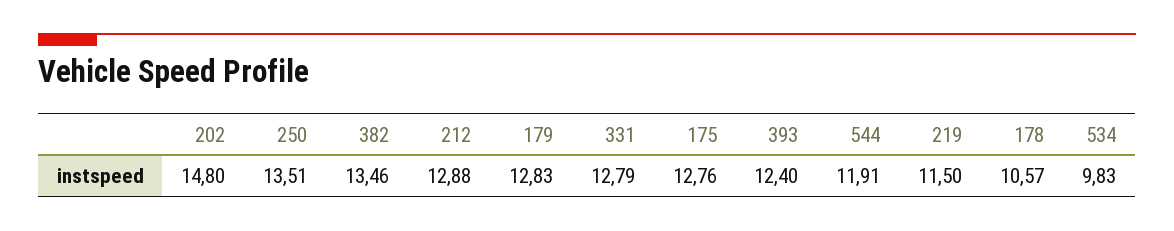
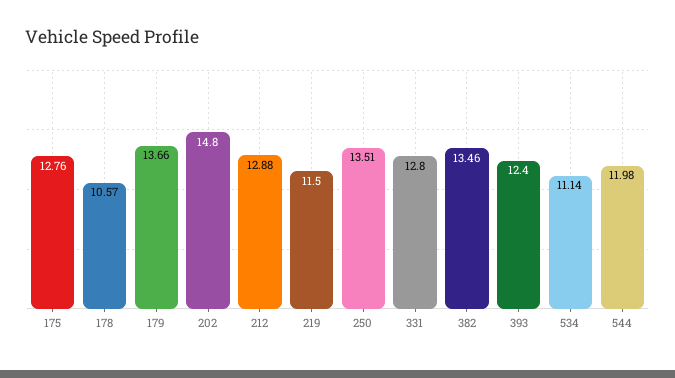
  {
    "202": 14.8,
    "250": 13.51,
    "382": 13.46,
    "212": 12.88,
-   "179": 12.83,
+   "179": 13.66,
-   "331": 12.79,
+   "331": 12.8,
    "175": 12.76,
    "393": 12.4,
-   "544": 11.91,
+   "544": 11.98,
    "219": 11.5,
    "178": 10.57,
-   "534": 9.83
+   "534": 11.14
  }

